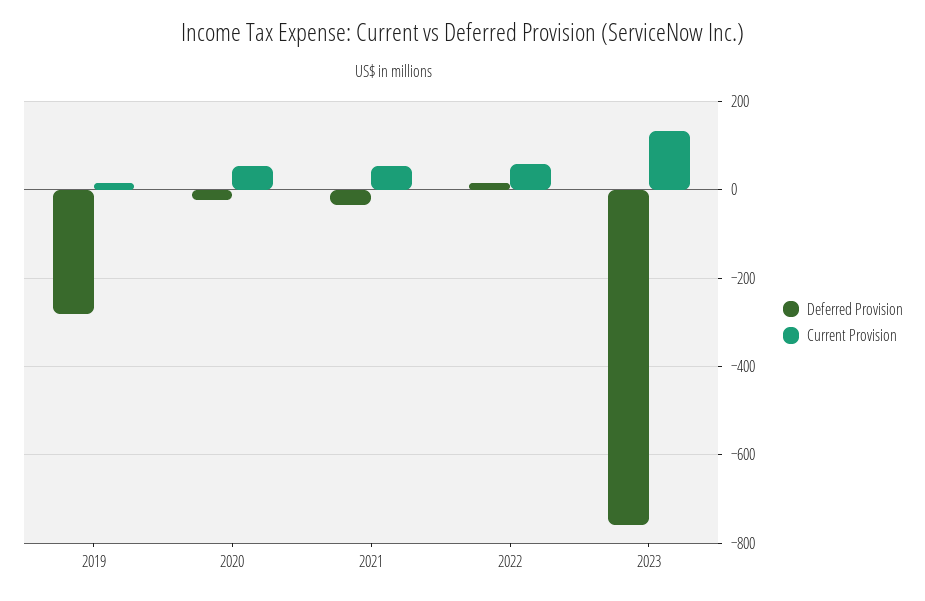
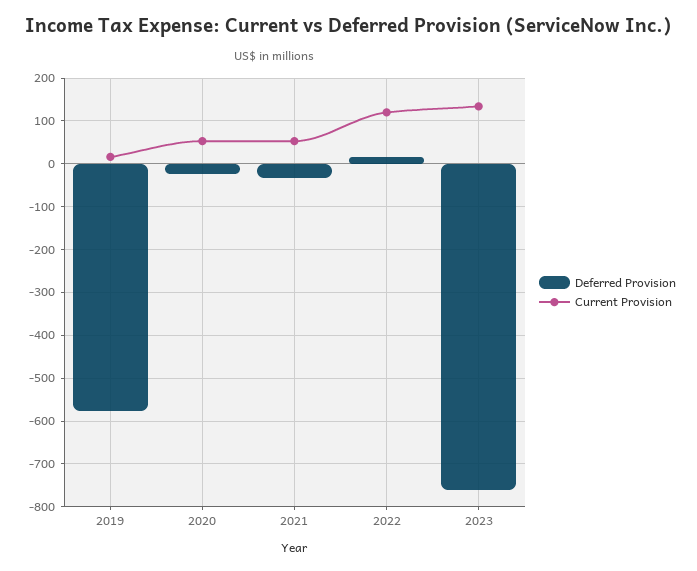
  {
    "Deferred Provision": {
-     "2019": -280,
+     "2019": -580,
      "2020": -20,
      "2021": -40,
      "2022": 20,
      "2023": -760
    },
    "Current Provision": {
      "2019": 20,
      "2020": 60,
      "2021": 60,
-     "2022": 60,
+     "2022": 120,
      "2023": 140
    }
  }

